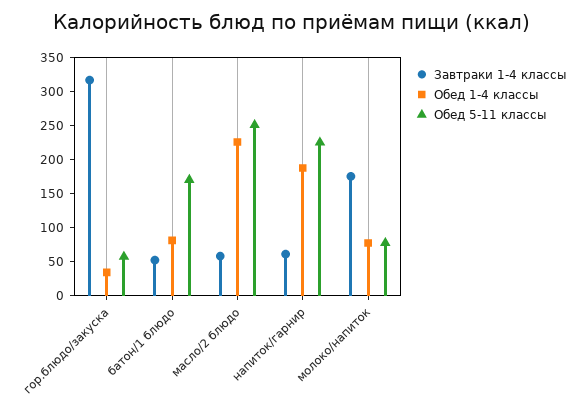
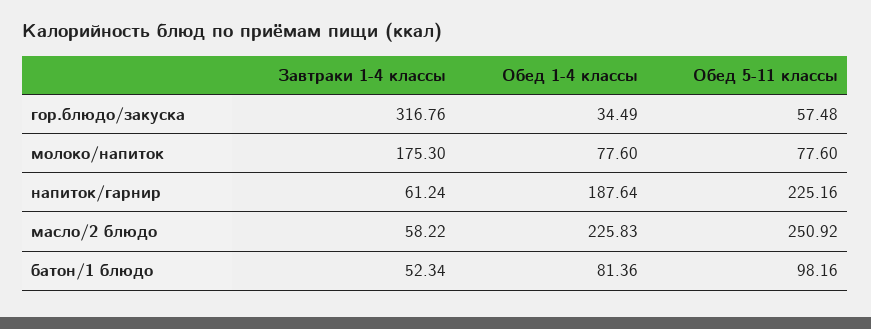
  {
    "Завтраки 1-4 классы": {
      "гор.блюдо/закуска": 316.76,
      "батон/1 блюдо": 52.34,
      "масло/2 блюдо": 58.22,
      "напиток/гарнир": 61.24,
      "молоко/напиток": 175.3
    },
    "Обед 1-4 классы": {
      "гор.блюдо/закуска": 34.49,
      "батон/1 блюдо": 81.36,
      "масло/2 блюдо": 225.83,
      "напиток/гарнир": 187.64,
      "молоко/напиток": 77.6
    },
    "Обед 5-11 классы": {
      "гор.блюдо/закуска": 57.48,
-     "батон/1 блюдо": 175,
+     "батон/1 блюдо": 98.16,
      "масло/2 блюдо": 250.92,
      "напиток/гарнир": 225.16,
      "молоко/напиток": 77.6
    }
  }

